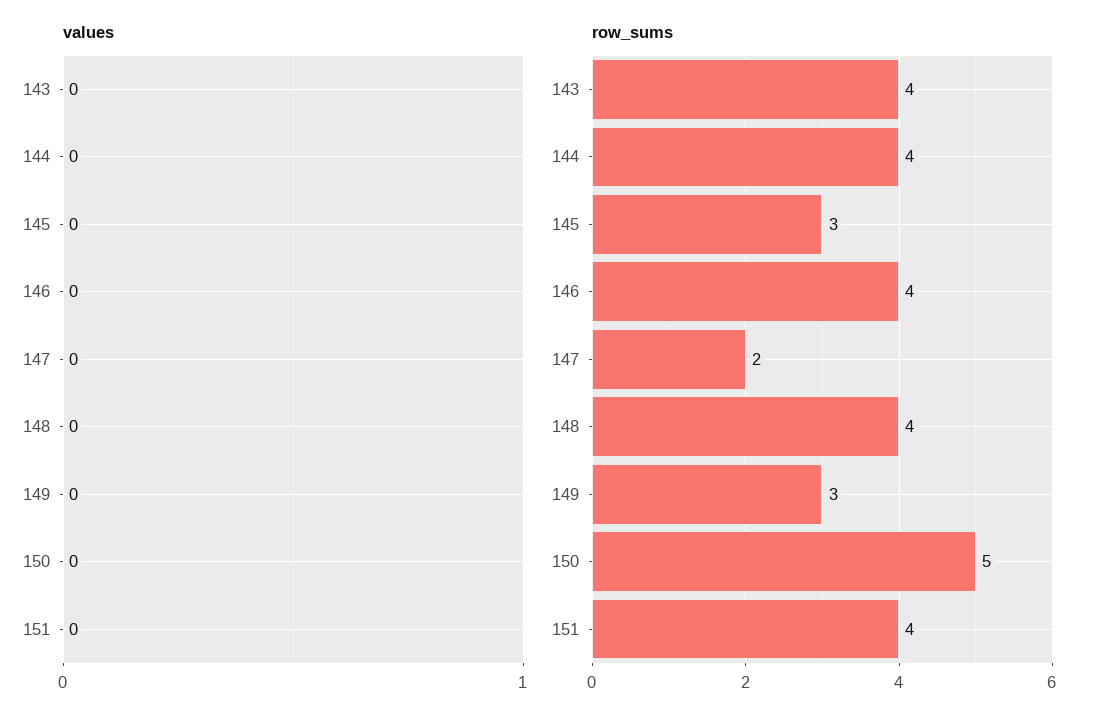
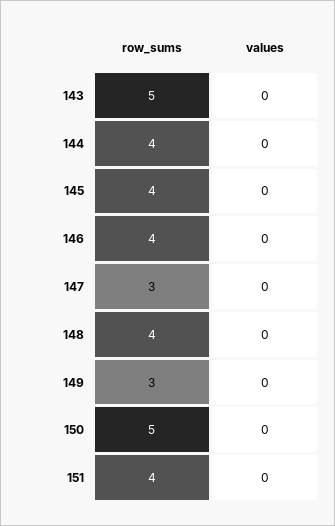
  {
    "values": {
      "143": 0,
      "144": 0,
      "145": 0,
      "146": 0,
      "147": 0,
      "148": 0,
      "149": 0,
      "150": 0,
      "151": 0
    },
    "row_sums": {
-     "143": 4,
+     "143": 5,
      "144": 4,
-     "145": 3,
+     "145": 4,
      "146": 4,
-     "147": 2,
+     "147": 3,
      "148": 4,
      "149": 3,
      "150": 5,
      "151": 4
    }
  }

